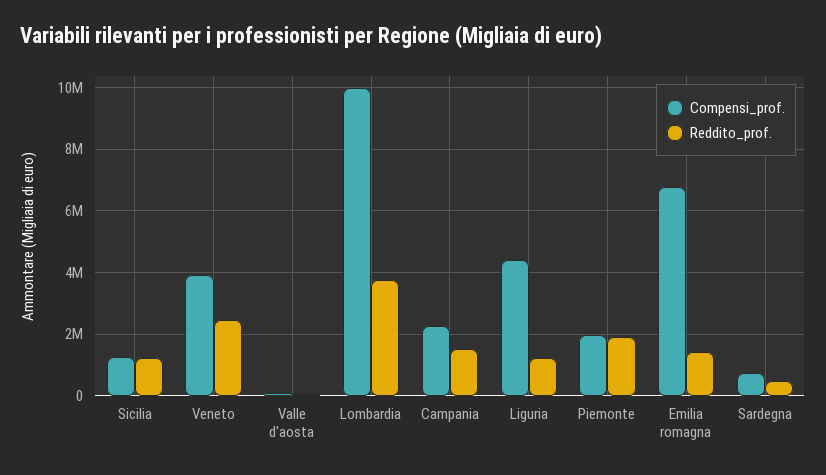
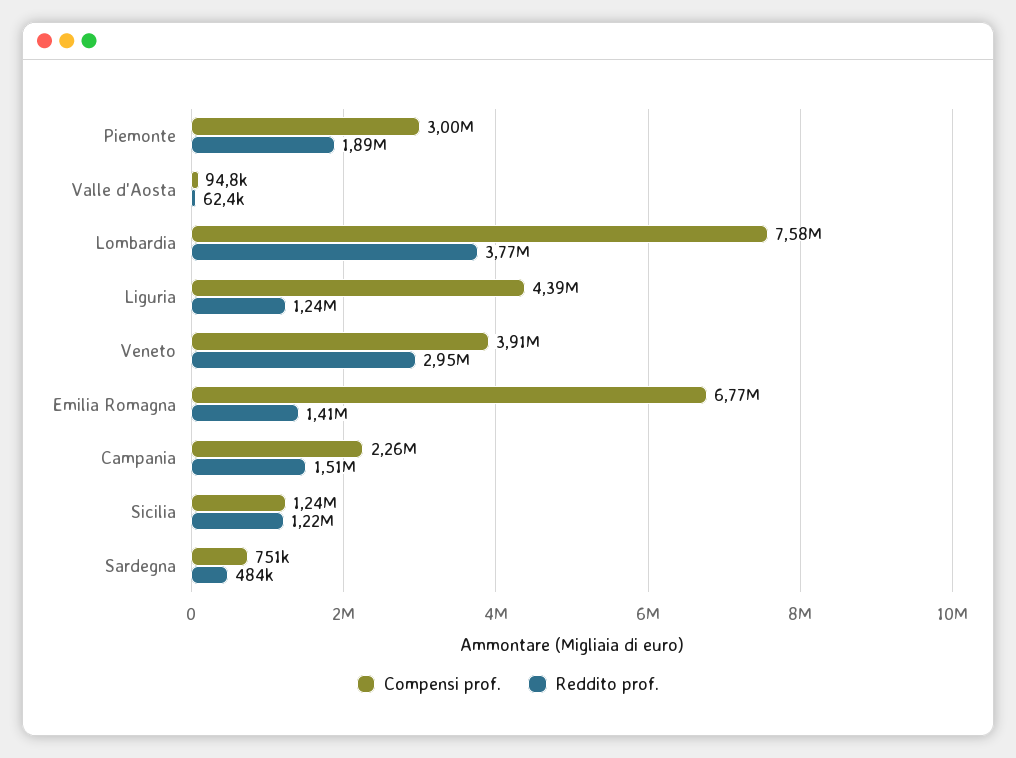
  {
    "Compensi_prof.": {
      "Sicilia": 1240000,
      "Veneto": 3910000,
      "Valle d'aosta": 94800,
-     "Lombardia": 10000000,
+     "Lombardia": 7580000,
      "Campania": 2260000,
      "Liguria": 4390000,
-     "Piemonte": 2000000,
+     "Piemonte": 3000000,
      "Emilia romagna": 6770000,
      "Sardegna": 751000
    },
    "Reddito_prof.": {
      "Sicilia": 1220000,
-     "Veneto": 2400000,
+     "Veneto": 2950000,
      "Valle d'aosta": 62400,
      "Lombardia": 3770000,
      "Campania": 1510000,
      "Liguria": 1240000,
      "Piemonte": 1890000,
      "Emilia romagna": 1410000,
      "Sardegna": 484000
    }
  }

